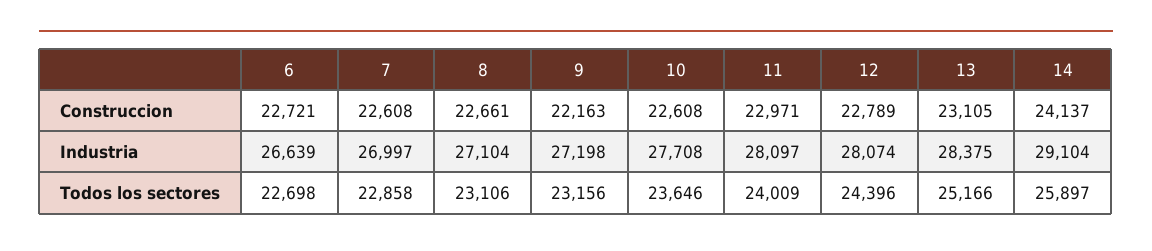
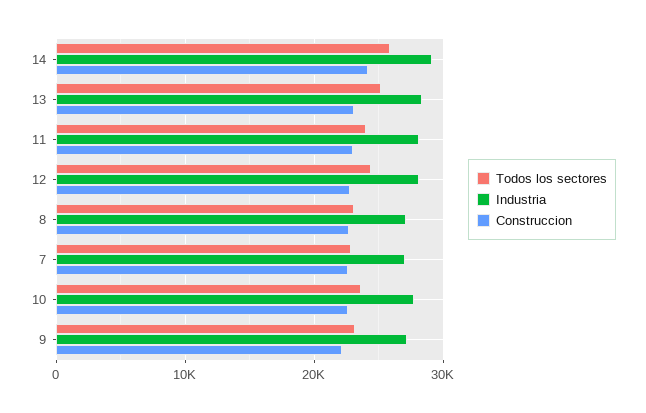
  {
    "Construccion": {
-     "6": 22721,
      "7": 22608,
      "8": 22661,
      "9": 22163,
      "10": 22608,
      "11": 22971,
      "12": 22789,
      "13": 23105,
      "14": 24137
    },
    "Industria": {
-     "6": 26639,
      "7": 26997,
      "8": 27104,
      "9": 27198,
      "10": 27708,
      "11": 28097,
      "12": 28074,
      "13": 28375,
      "14": 29104
    },
    "Todos los sectores": {
-     "6": 22698,
      "7": 22858,
      "8": 23106,
      "9": 23156,
      "10": 23646,
      "11": 24009,
      "12": 24396,
      "13": 25166,
      "14": 25897
    }
  }

